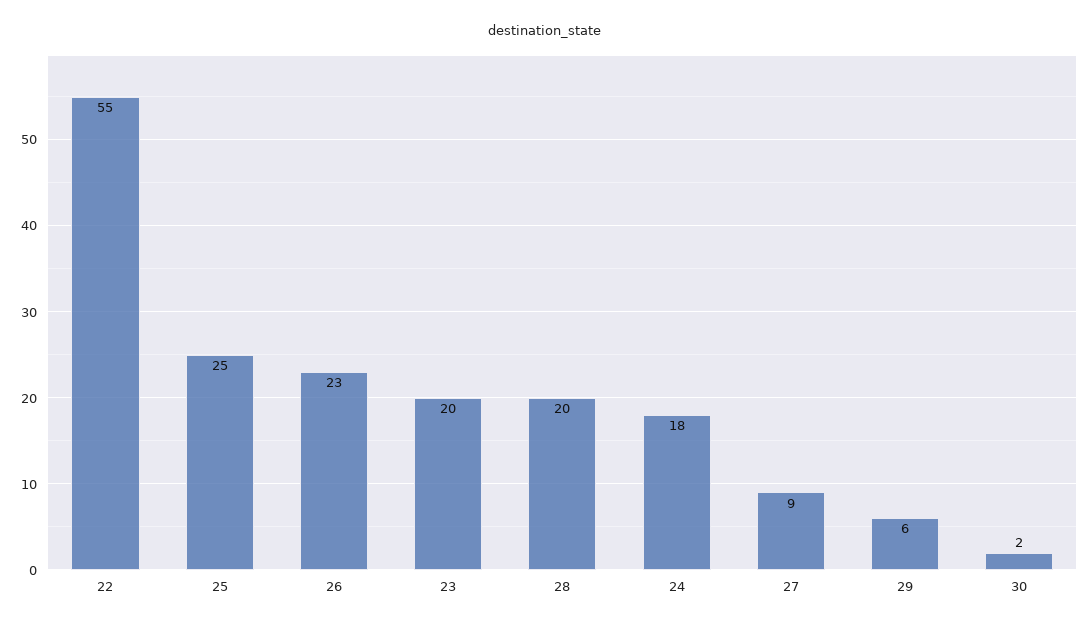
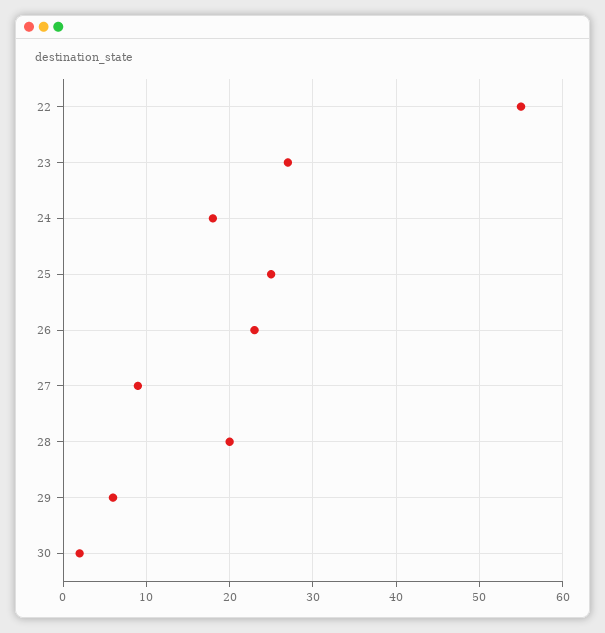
  {
    "22": 55,
    "25": 25,
    "26": 23,
-   "23": 20,
+   "23": 27,
    "28": 20,
    "24": 18,
    "27": 9,
    "29": 6,
    "30": 2
  }

